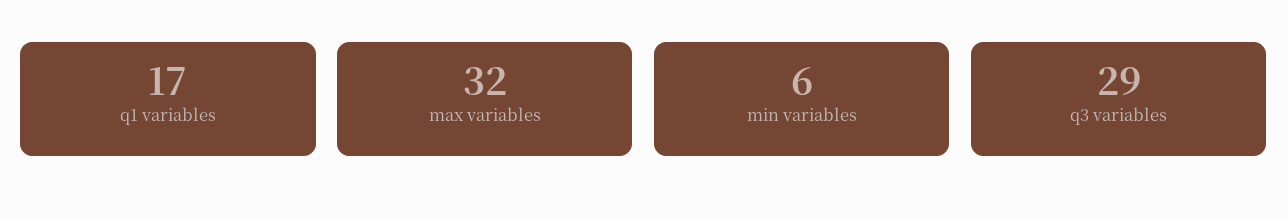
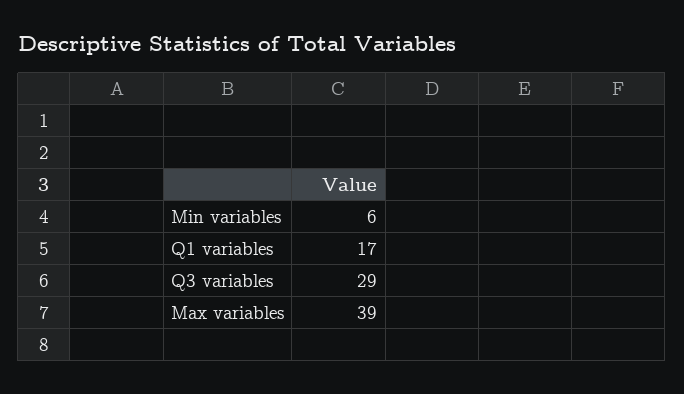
  {
    "q1 variables": 17,
-   "max variables": 32,
+   "max variables": 39,
    "min variables": 6,
    "q3 variables": 29
  }

